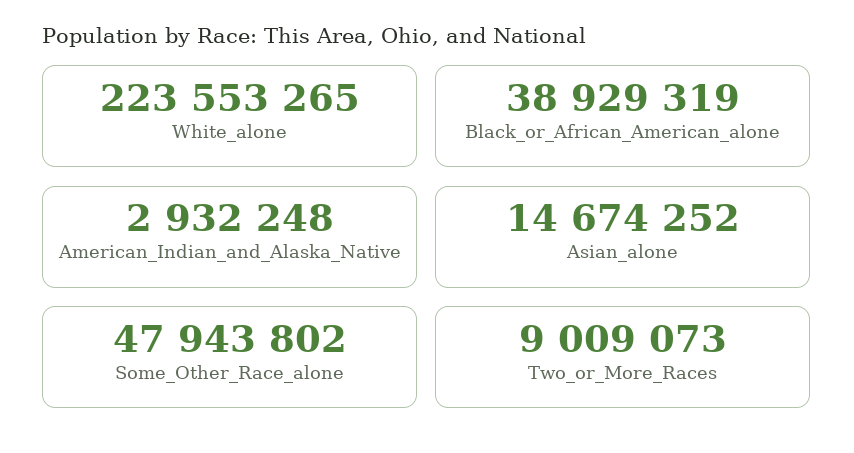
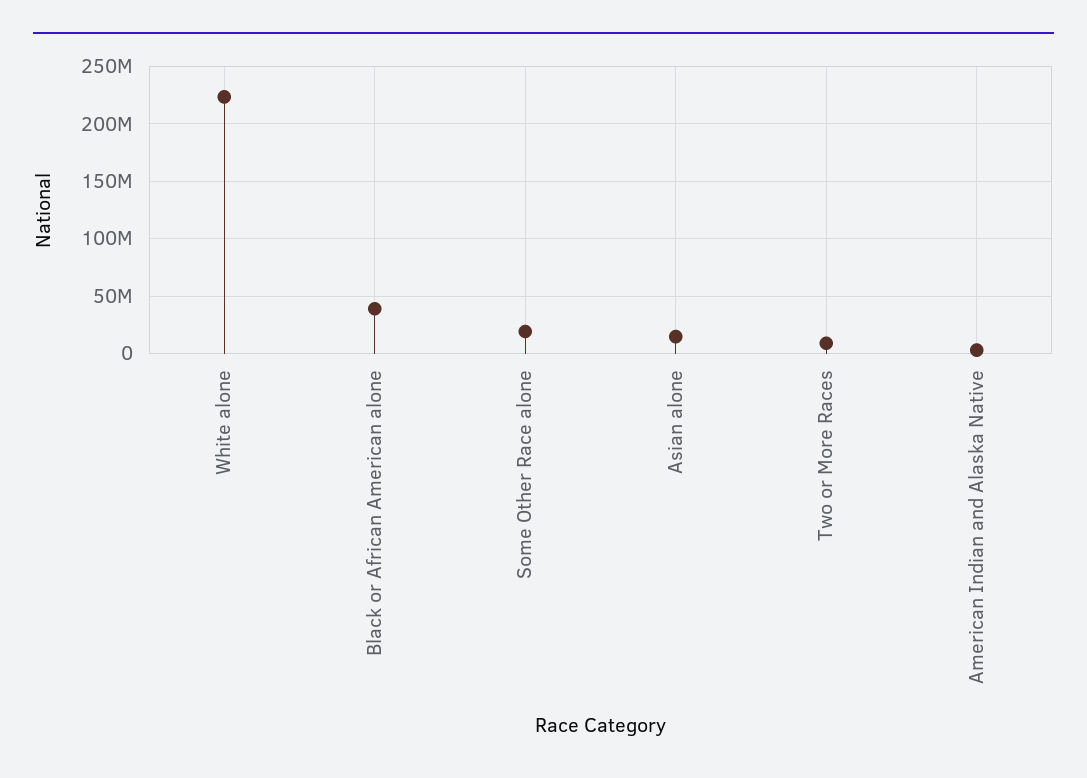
  {
    "White_alone": 223553265,
    "Black_or_African_American_alone": 38929319,
    "American_Indian_and_Alaska_Native": 2932248,
    "Asian_alone": 14674252,
-   "Some_Other_Race_alone": 47943802,
+   "Some_Other_Race_alone": 20000000,
    "Two_or_More_Races": 9009073
  }

